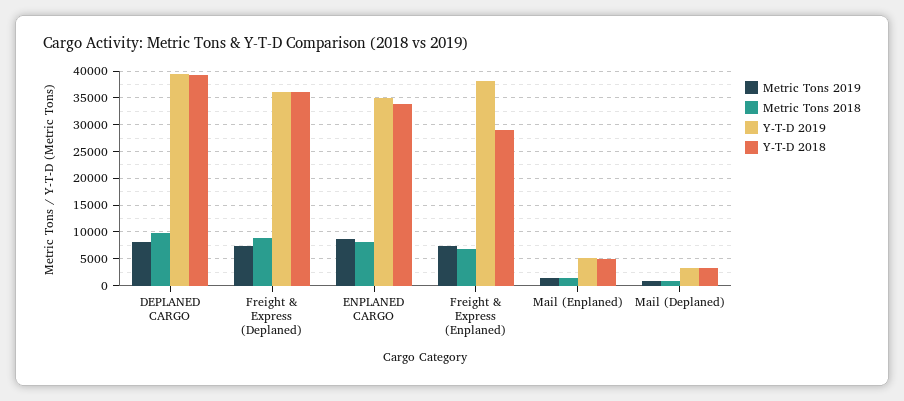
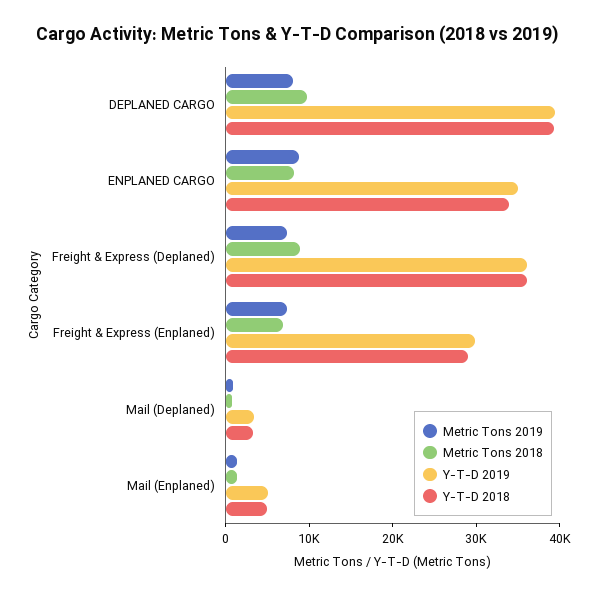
  {
    "Metric Tons 2019": {
      "DEPLANED CARGO": 8000,
      "Freight & Express (Deplaned)": 8000,
      "ENPLANED CARGO": 8000,
      "Freight & Express (Enplaned)": 8000,
      "Mail (Enplaned)": 2000,
      "Mail (Deplaned)": 0
    },
    "Metric Tons 2018": {
      "DEPLANED CARGO": 10000,
      "Freight & Express (Deplaned)": 8000,
      "ENPLANED CARGO": 8000,
      "Freight & Express (Enplaned)": 6000,
      "Mail (Enplaned)": 2000,
      "Mail (Deplaned)": 0
    },
    "Y-T-D 2019": {
      "DEPLANED CARGO": 40000,
      "Freight & Express (Deplaned)": 36000,
      "ENPLANED CARGO": 36000,
-     "Freight & Express (Enplaned)": 37500,
+     "Freight & Express (Enplaned)": 30000,
      "Mail (Enplaned)": 6000,
      "Mail (Deplaned)": 4000
    },
    "Y-T-D 2018": {
      "DEPLANED CARGO": 40000,
      "Freight & Express (Deplaned)": 36000,
      "ENPLANED CARGO": 34000,
      "Freight & Express (Enplaned)": 28000,
      "Mail (Enplaned)": 4000,
      "Mail (Deplaned)": 4000
    }
  }

